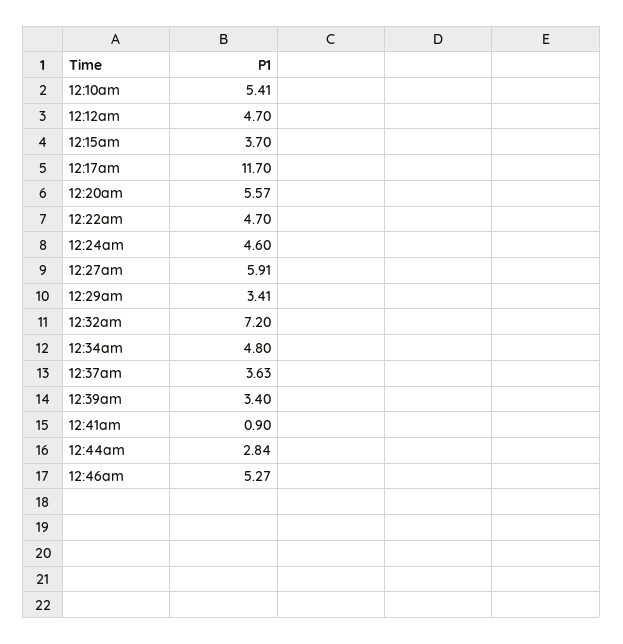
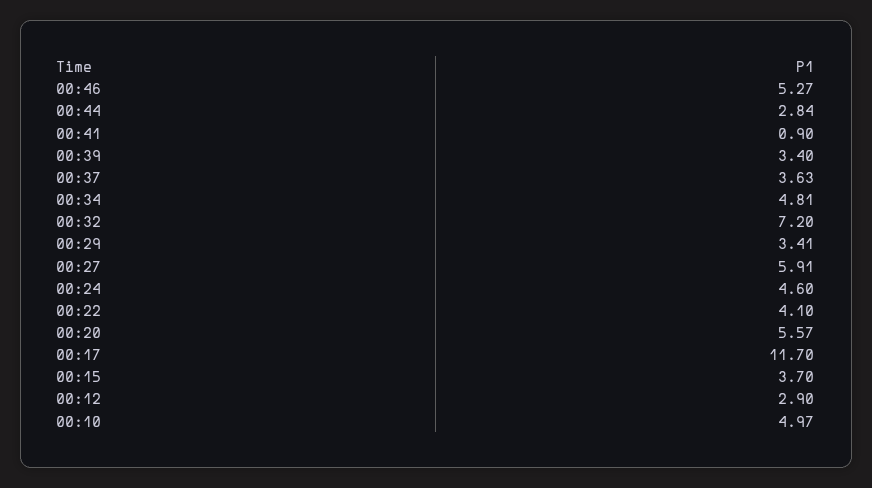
  {
-   "12:10am": 5.41,
+   "12:10am": 4.97,
-   "12:12am": 4.7,
+   "12:12am": 2.9,
    "12:15am": 3.7,
    "12:17am": 11.7,
    "12:20am": 5.57,
-   "12:22am": 4.7,
+   "12:22am": 4.1,
    "12:24am": 4.6,
    "12:27am": 5.91,
    "12:29am": 3.41,
    "12:32am": 7.2,
-   "12:34am": 4.8,
+   "12:34am": 4.81,
    "12:37am": 3.63,
    "12:39am": 3.4,
    "12:41am": 0.9,
    "12:44am": 2.84,
    "12:46am": 5.27
  }

